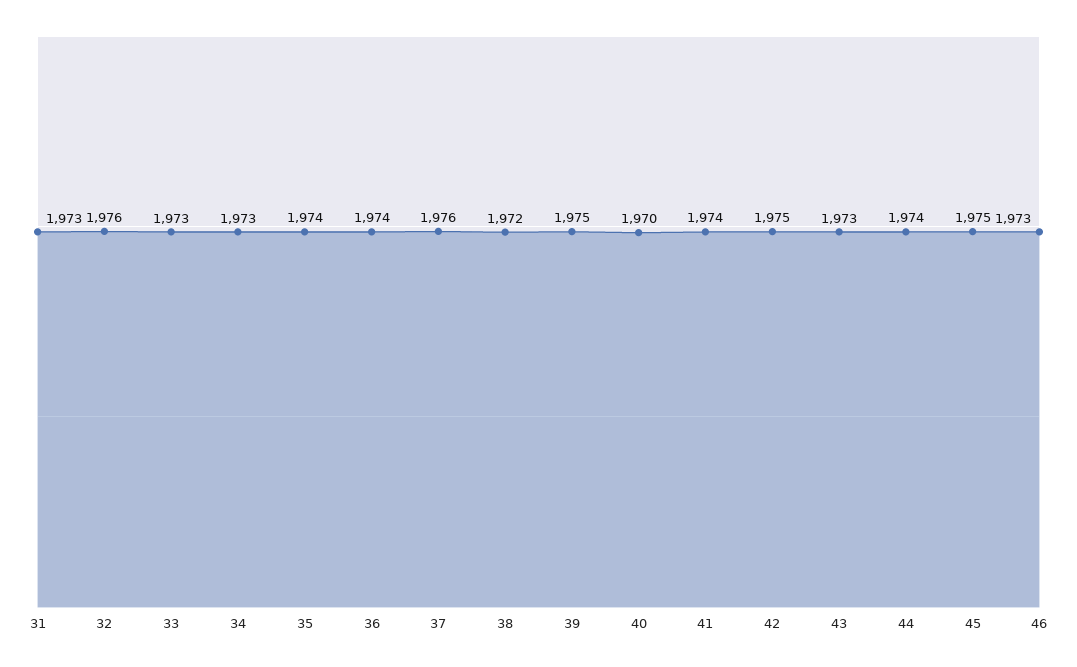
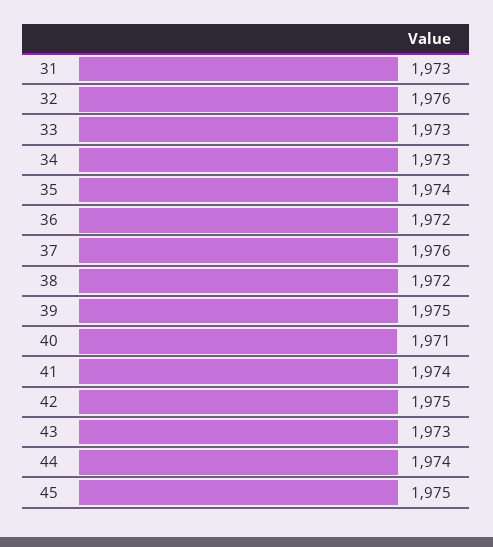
  {
    "31": 1973,
    "32": 1976,
    "33": 1973,
    "34": 1973,
    "35": 1974,
-   "36": 1974,
+   "36": 1972,
    "37": 1976,
    "38": 1972,
    "39": 1975,
-   "40": 1970,
+   "40": 1971,
    "41": 1974,
    "42": 1975,
    "43": 1973,
    "44": 1974,
-   "45": 1975,
+   "45": 1975
-   "46": 1973
  }

